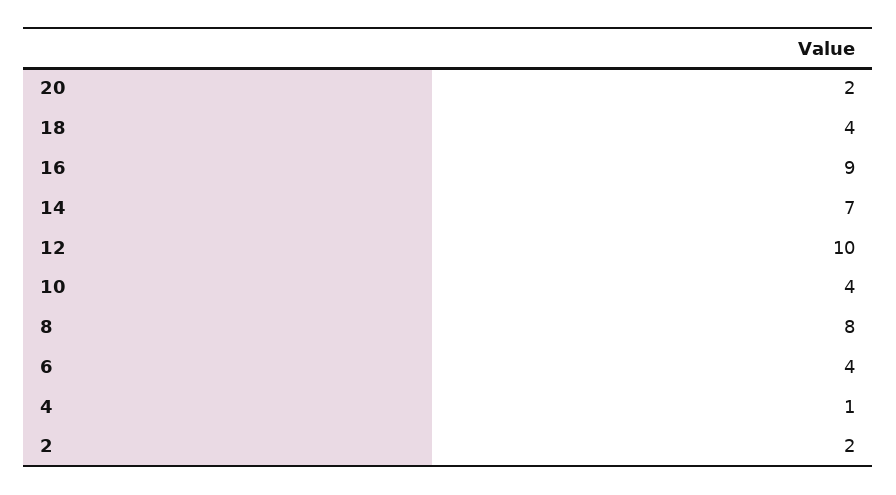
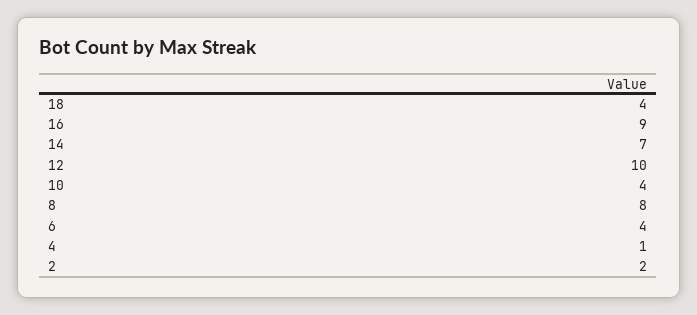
  {
-   "20": 2,
    "18": 4,
    "16": 9,
    "14": 7,
    "12": 10,
    "10": 4,
    "8": 8,
    "6": 4,
    "4": 1,
    "2": 2
  }

